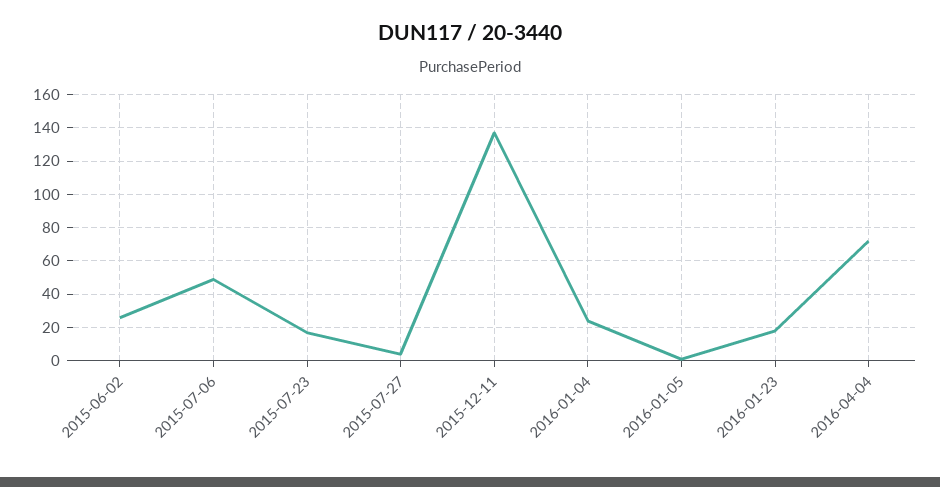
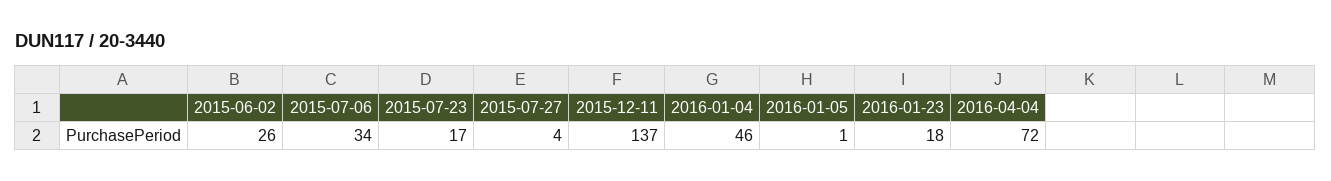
  {
    "2015-06-02": 26,
-   "2015-07-06": 50,
+   "2015-07-06": 34,
    "2015-07-23": 17,
    "2015-07-27": 4,
    "2015-12-11": 137,
-   "2016-01-04": 25,
+   "2016-01-04": 46,
    "2016-01-05": 1,
    "2016-01-23": 18,
    "2016-04-04": 72
  }

